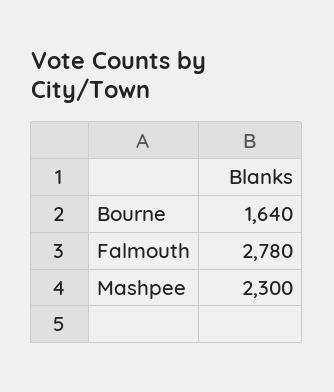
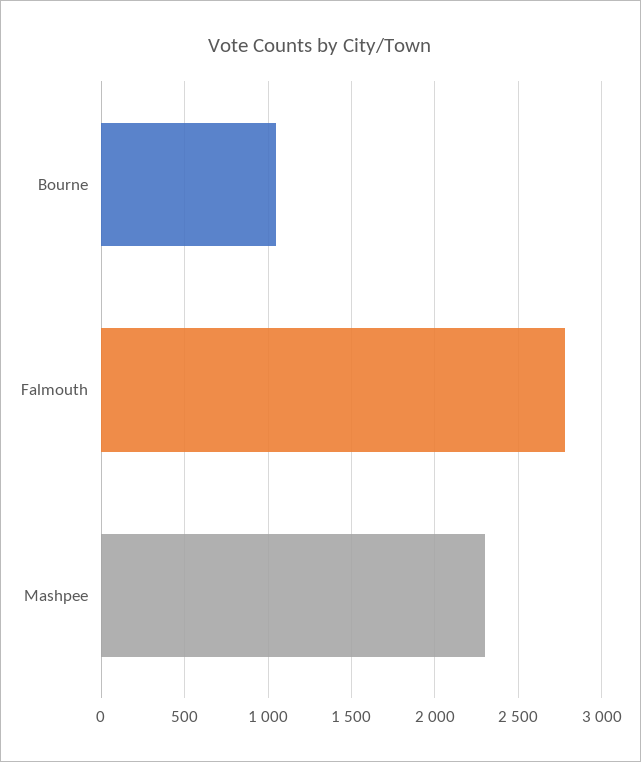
  {
-   "Bourne": 1640,
+   "Bourne": 1050,
    "Falmouth": 2780,
    "Mashpee": 2300
  }

